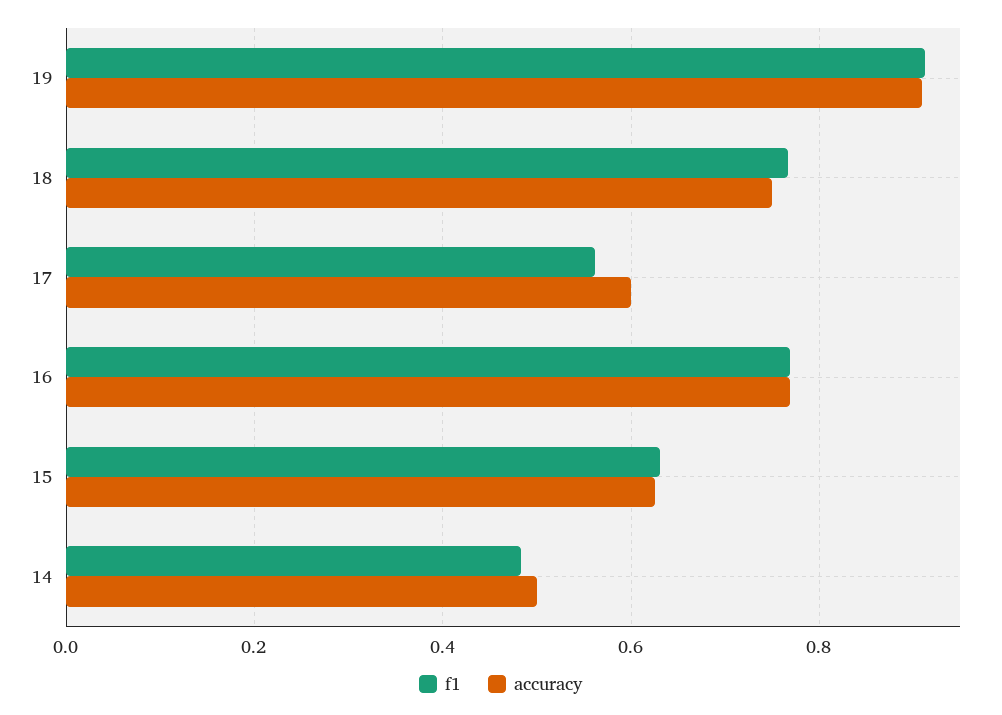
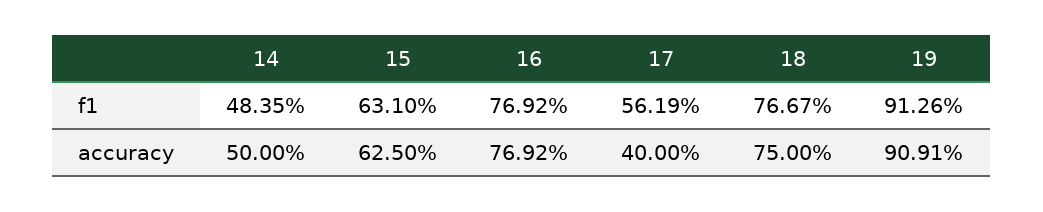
  {
    "f1": {
      "19": 0.9126,
      "18": 0.7667,
      "17": 0.5619,
      "16": 0.7692,
      "15": 0.631,
      "14": 0.4835
    },
    "accuracy": {
      "19": 0.9091,
      "18": 0.75,
-     "17": 0.6,
+     "17": 0.4,
      "16": 0.7692,
      "15": 0.625,
      "14": 0.5
    }
  }

